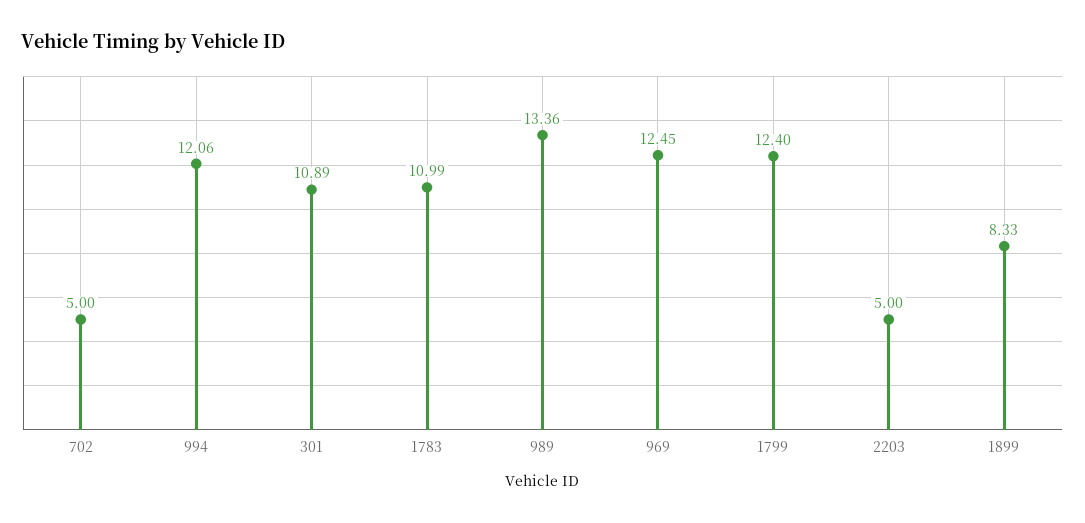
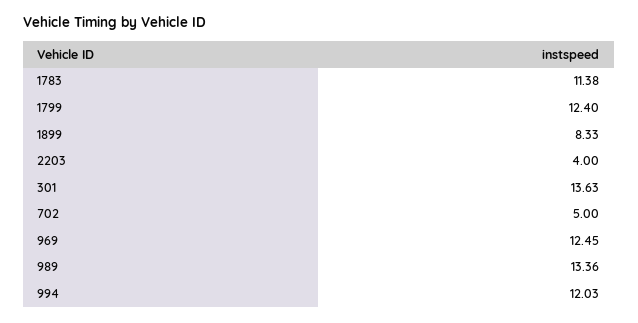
  {
    "702": 5,
-   "994": 12.06,
+   "994": 12.03,
-   "301": 10.89,
+   "301": 13.63,
-   "1783": 10.99,
+   "1783": 11.38,
    "989": 13.36,
    "969": 12.45,
    "1799": 12.4,
-   "2203": 5,
+   "2203": 4,
    "1899": 8.33
  }

